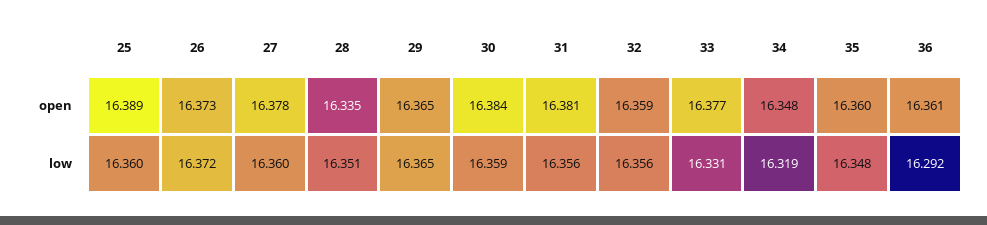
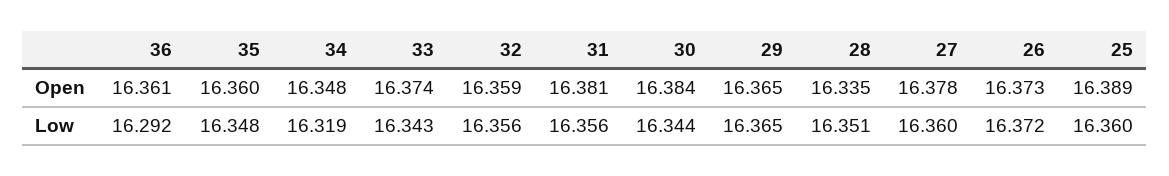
  {
    "25": {
      "open": 16.389,
      "low": 16.36
    },
    "26": {
      "open": 16.373,
      "low": 16.372
    },
    "27": {
      "open": 16.378,
      "low": 16.36
    },
    "28": {
      "open": 16.335,
      "low": 16.351
    },
    "29": {
      "open": 16.365,
      "low": 16.365
    },
    "30": {
      "open": 16.384,
-     "low": 16.359
+     "low": 16.344
    },
    "31": {
      "open": 16.381,
      "low": 16.356
    },
    "32": {
      "open": 16.359,
      "low": 16.356
    },
    "33": {
-     "open": 16.377,
+     "open": 16.374,
-     "low": 16.331
+     "low": 16.343
    },
    "34": {
      "open": 16.348,
      "low": 16.319
    },
    "35": {
      "open": 16.36,
      "low": 16.348
    },
    "36": {
      "open": 16.361,
      "low": 16.292
    }
  }

